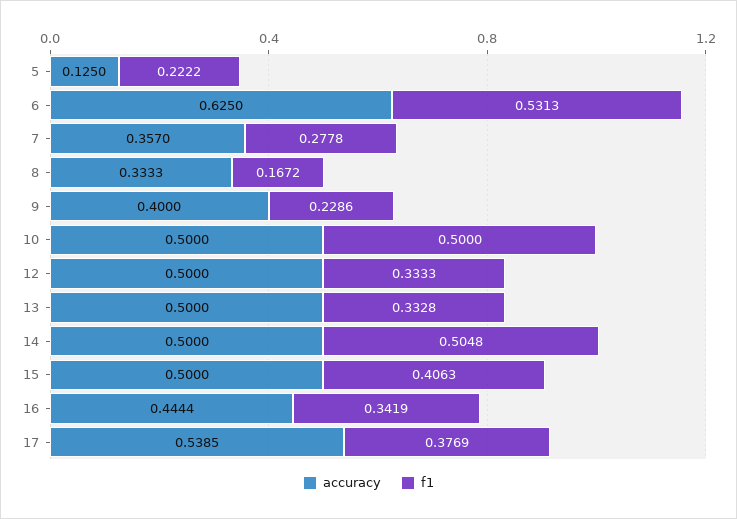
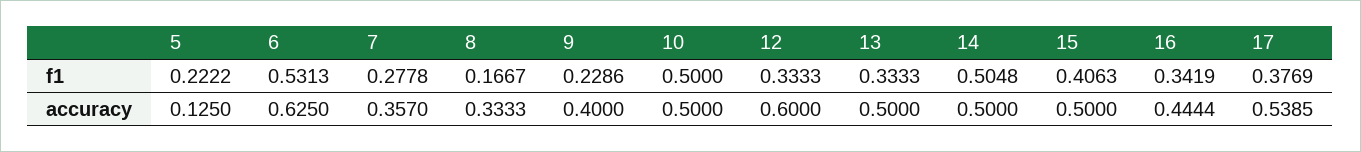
  {
    "accuracy": {
      "5": 0.125,
      "6": 0.625,
      "7": 0.357,
      "8": 0.3333,
      "9": 0.4,
      "10": 0.5,
-     "12": 0.5,
+     "12": 0.6,
      "13": 0.5,
      "14": 0.5,
      "15": 0.5,
      "16": 0.4444,
      "17": 0.5385
    },
    "f1": {
      "5": 0.2222,
      "6": 0.5313,
      "7": 0.2778,
-     "8": 0.1672,
+     "8": 0.1667,
      "9": 0.2286,
      "10": 0.5,
      "12": 0.3333,
-     "13": 0.3328,
+     "13": 0.3333,
      "14": 0.5048,
      "15": 0.4063,
      "16": 0.3419,
      "17": 0.3769
    }
  }

